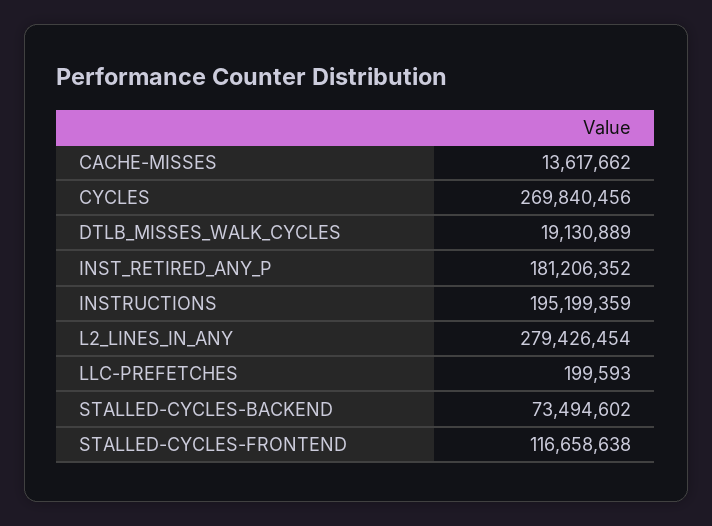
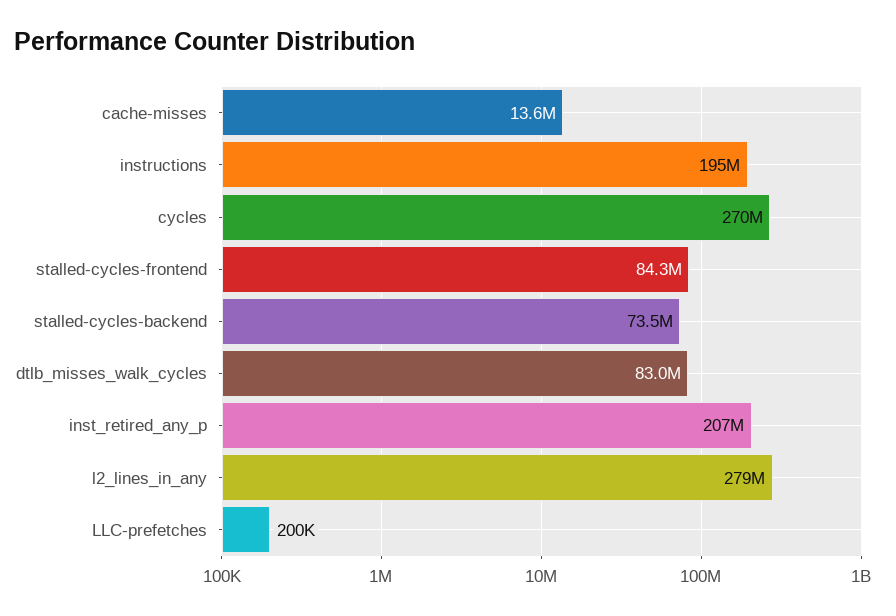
  {
    "CACHE-MISSES": 13617662,
    "CYCLES": 269840456,
-   "DTLB_MISSES_WALK_CYCLES": 19130889,
+   "DTLB_MISSES_WALK_CYCLES": 83000000,
-   "INST_RETIRED_ANY_P": 181206352,
+   "INST_RETIRED_ANY_P": 207000000,
    "INSTRUCTIONS": 195199359,
    "L2_LINES_IN_ANY": 279426454,
    "LLC-PREFETCHES": 199593,
    "STALLED-CYCLES-BACKEND": 73494602,
-   "STALLED-CYCLES-FRONTEND": 116658638
+   "STALLED-CYCLES-FRONTEND": 84300000
  }

